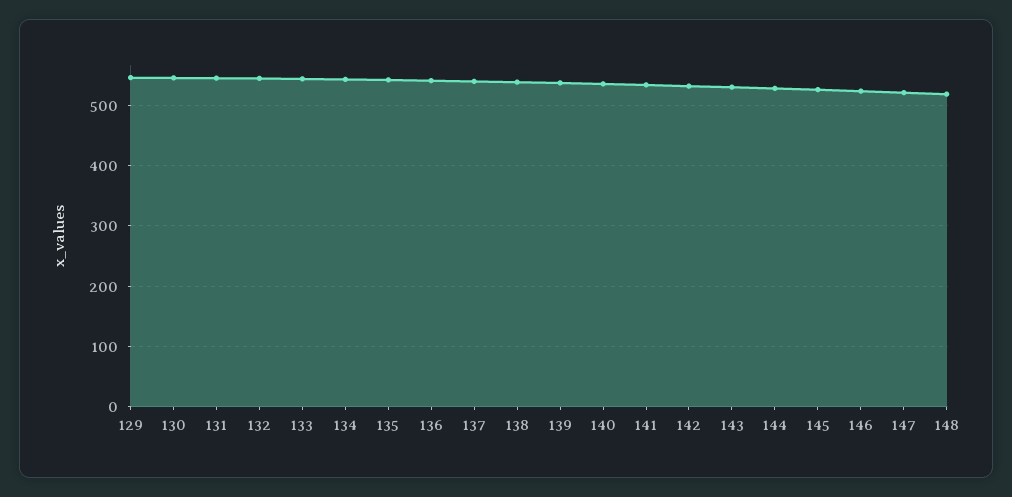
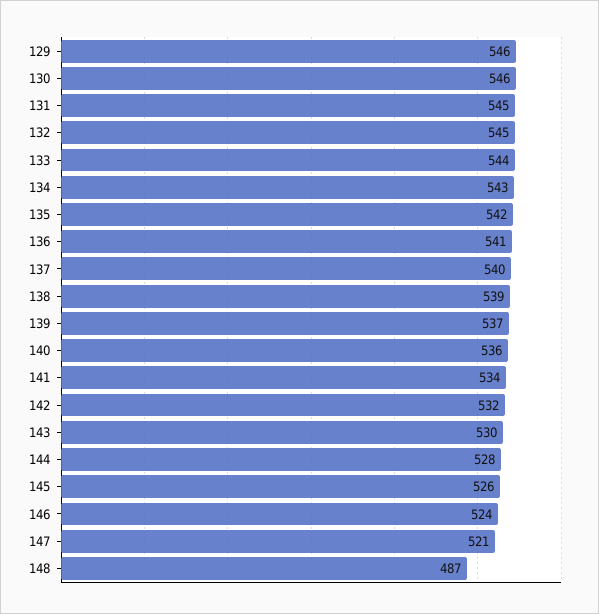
  {
    "129": 546,
    "130": 546,
    "131": 545,
    "132": 545,
    "133": 544,
    "134": 543,
    "135": 542,
    "136": 541,
    "137": 540,
    "138": 539,
    "139": 537,
    "140": 536,
    "141": 534,
    "142": 532,
    "143": 530,
    "144": 528,
    "145": 526,
    "146": 524,
    "147": 521,
-   "148": 520
+   "148": 487
  }

